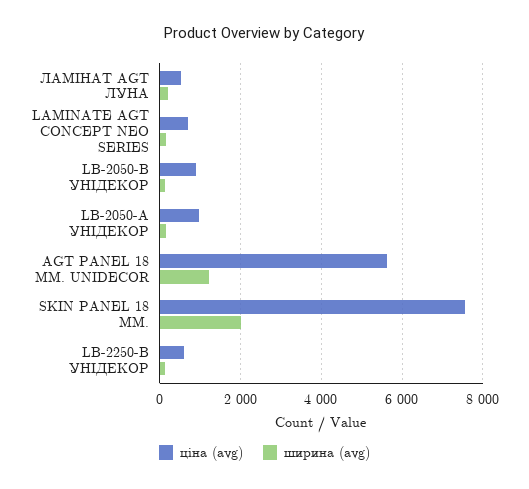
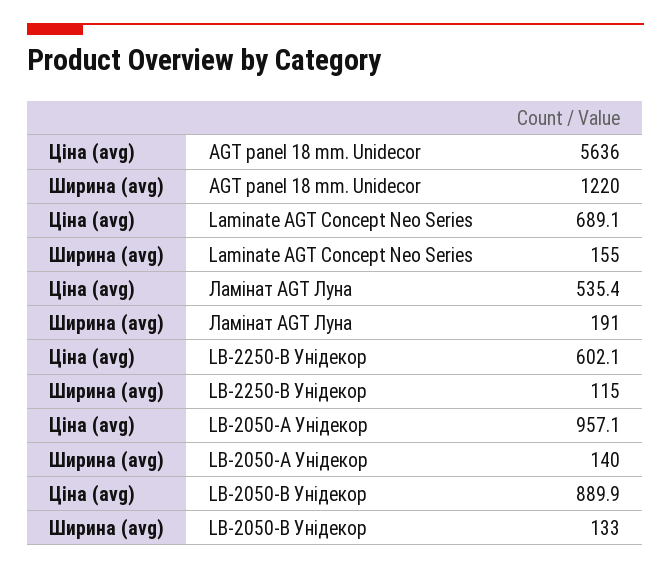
  {
    "ціна (avg)": {
      "ЛАМІНАТ AGT ЛУНА": 535.4,
      "LAMINATE AGT CONCEPT NEO SERIES": 689.1,
      "LB-2050-В УНІДЕКОР": 889.9,
      "LB-2050-А УНІДЕКОР": 957.1,
      "AGT PANEL 18 MM. UNIDECOR": 5636,
-     "SKIN PANEL 18 MM.": 7600,
      "LB-2250-В УНІДЕКОР": 602.1
    },
    "ширина (avg)": {
      "ЛАМІНАТ AGT ЛУНА": 191,
      "LAMINATE AGT CONCEPT NEO SERIES": 155,
      "LB-2050-В УНІДЕКОР": 133,
      "LB-2050-А УНІДЕКОР": 140,
      "AGT PANEL 18 MM. UNIDECOR": 1220,
-     "SKIN PANEL 18 MM.": 2000,
      "LB-2250-В УНІДЕКОР": 115
    }
  }

